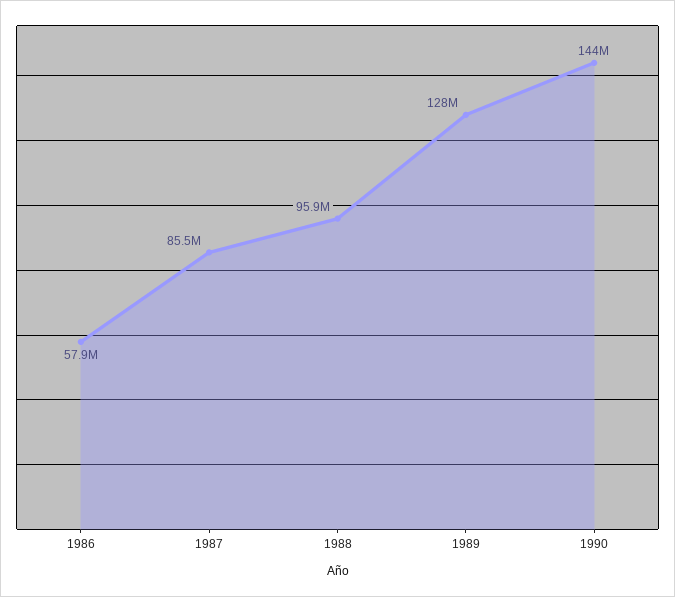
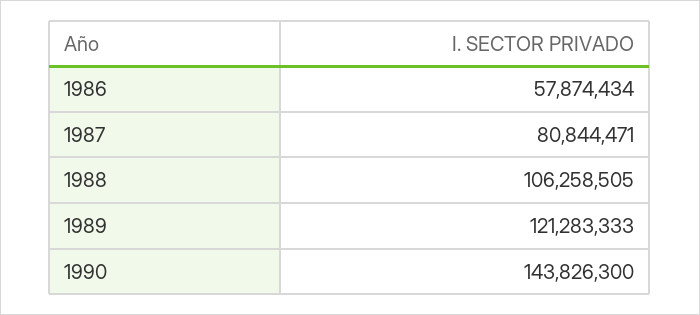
  {
    "1986": 57874434,
-   "1987": 85500000,
+   "1987": 80844471,
-   "1988": 95900000,
+   "1988": 106258505,
-   "1989": 128000000,
+   "1989": 121283333,
    "1990": 143826300
  }

